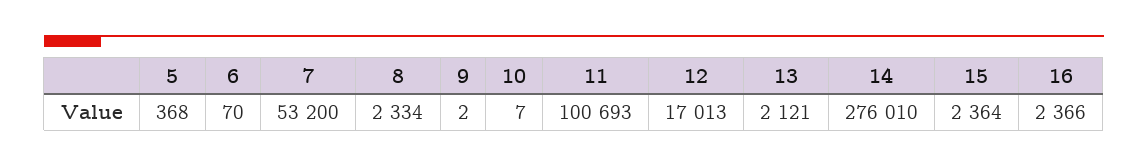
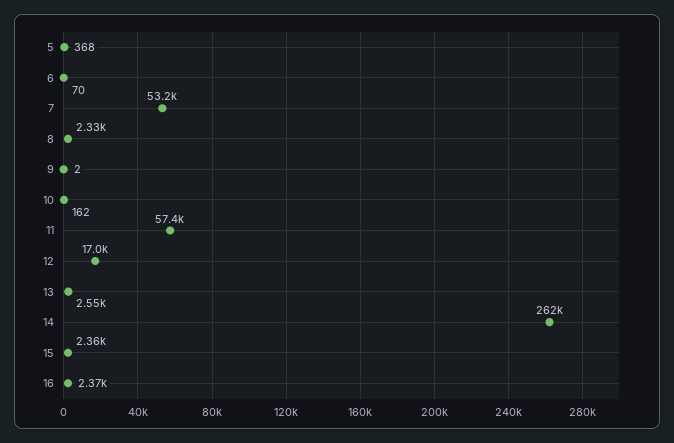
  {
    "5": 368,
    "6": 70,
    "7": 53200,
    "8": 2334,
    "9": 2,
-   "10": 7,
+   "10": 162,
-   "11": 100693,
+   "11": 57400,
    "12": 17013,
-   "13": 2121,
+   "13": 2550,
-   "14": 276010,
+   "14": 262000,
    "15": 2364,
    "16": 2366
  }

